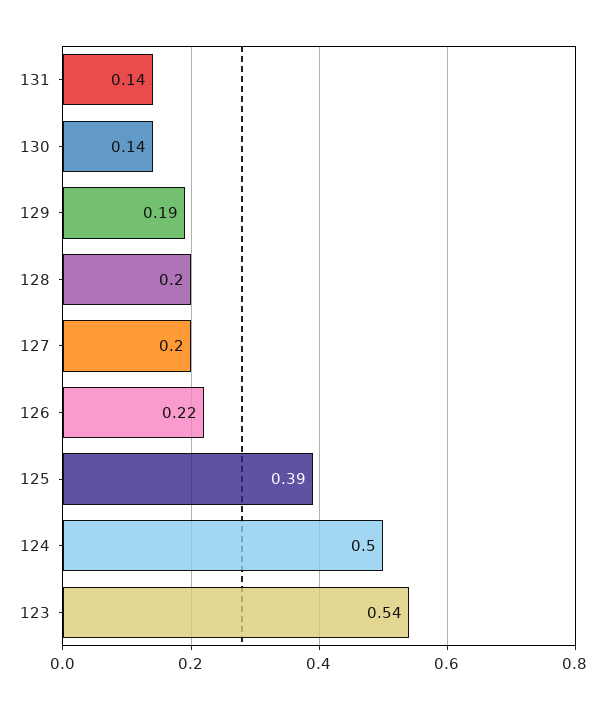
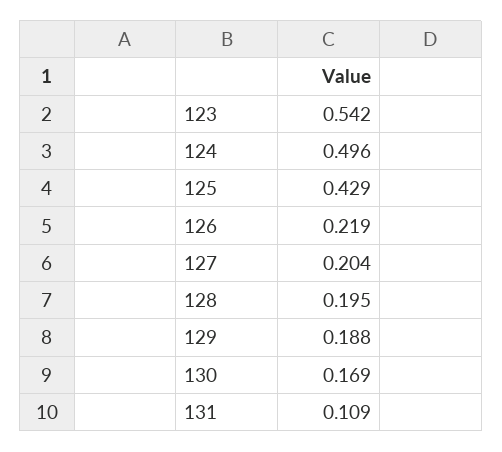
  {
-   "131": 0.14,
+   "131": 0.109,
-   "130": 0.14,
+   "130": 0.169,
    "129": 0.188,
    "128": 0.195,
    "127": 0.204,
    "126": 0.219,
-   "125": 0.39,
+   "125": 0.429,
    "124": 0.496,
    "123": 0.542
  }

